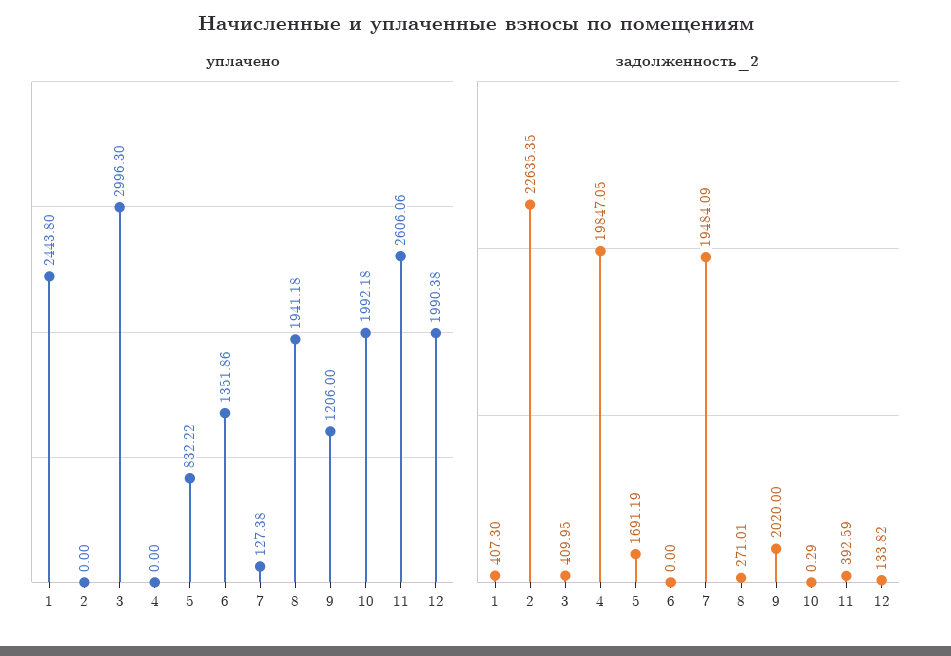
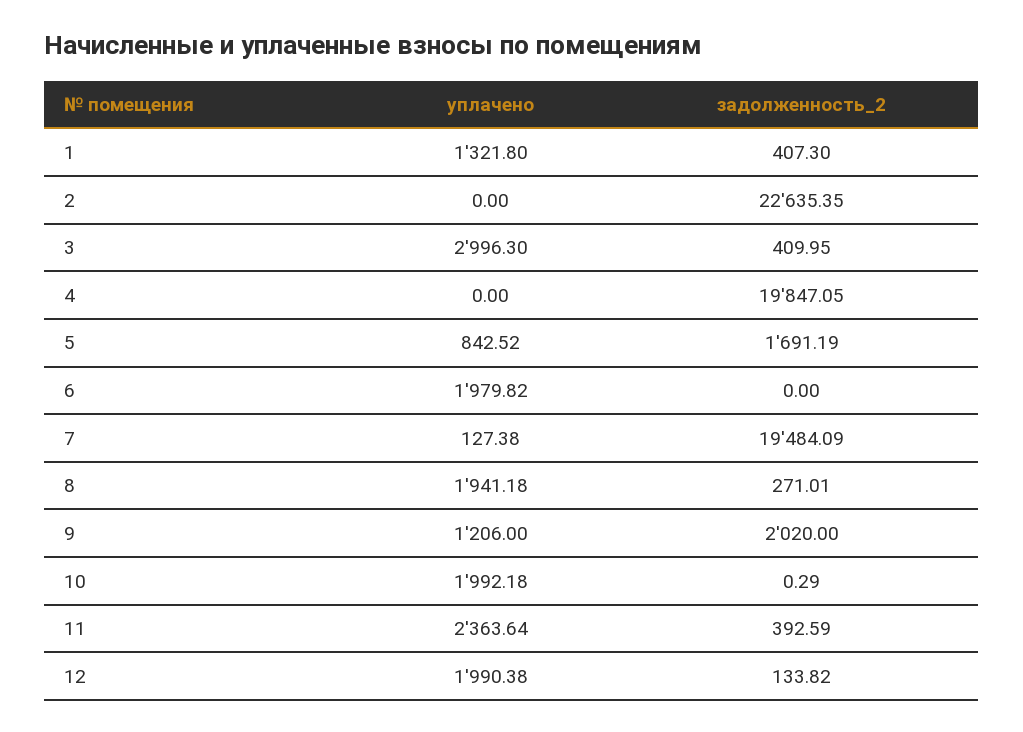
  {
    "уплачено": {
-     "1": 2443.8,
+     "1": 1321.8,
      "2": 0,
      "3": 2996.3,
      "4": 0,
-     "5": 832.22,
+     "5": 842.52,
-     "6": 1351.86,
+     "6": 1979.82,
      "7": 127.38,
      "8": 1941.18,
      "9": 1206,
      "10": 1992.18,
-     "11": 2606.06,
+     "11": 2363.64,
      "12": 1990.38
    },
    "задолженность_2": {
      "1": 407.3,
      "2": 22635.35,
      "3": 409.95,
      "4": 19847.05,
      "5": 1691.19,
      "6": 0,
      "7": 19484.09,
      "8": 271.01,
      "9": 2020,
      "10": 0.29,
      "11": 392.59,
      "12": 133.82
    }
  }

